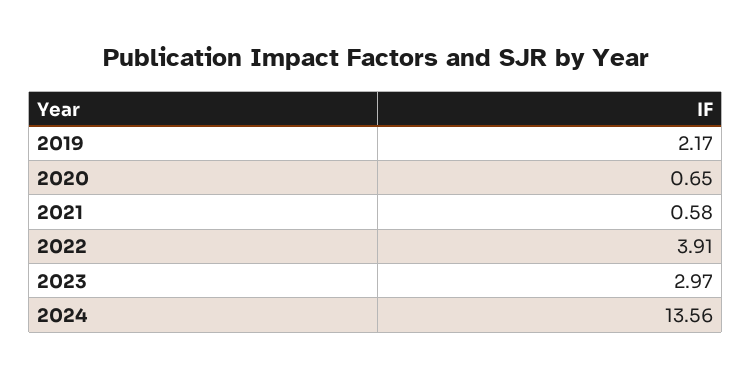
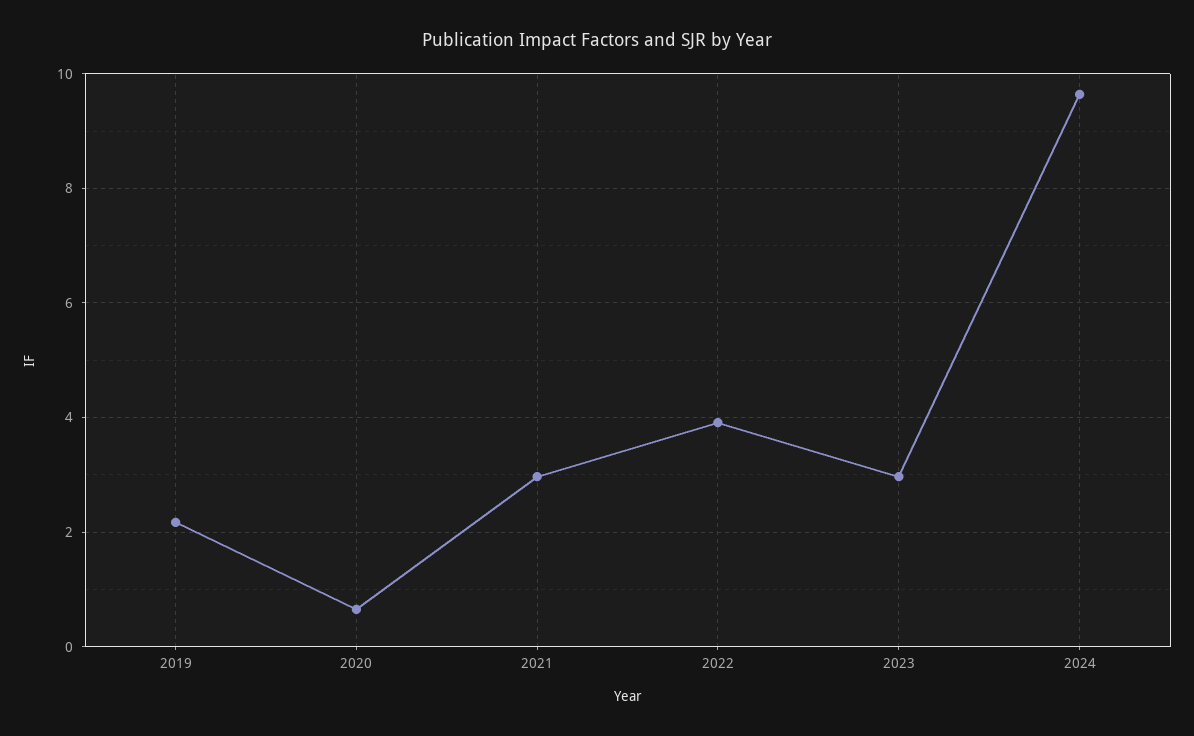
  {
    "2019": 2.17,
    "2020": 0.65,
-   "2021": 0.58,
+   "2021": 3,
    "2022": 3.91,
    "2023": 2.97,
-   "2024": 13.56
+   "2024": 9.6
  }

